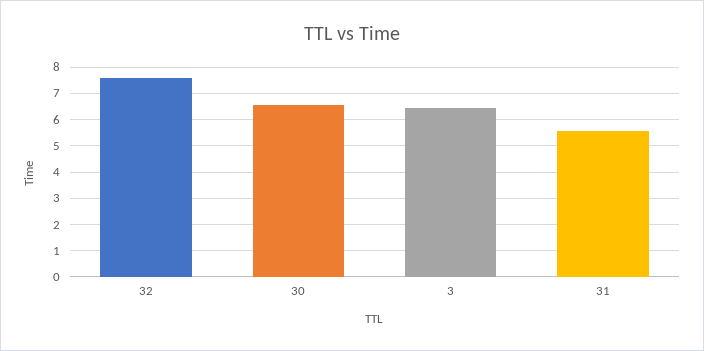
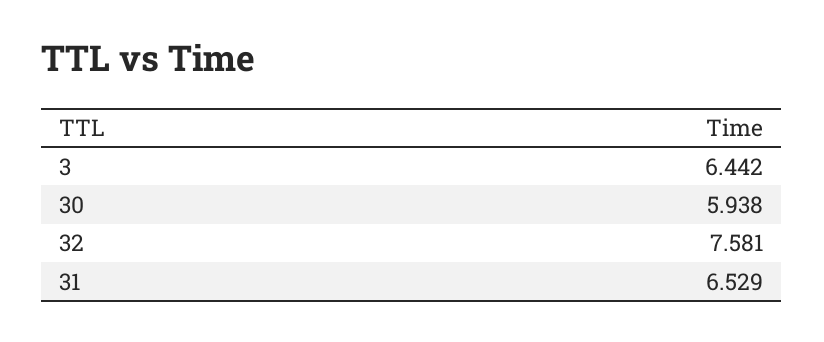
  {
    "32": 7.581,
-   "30": 6.5,
+   "30": 5.938,
    "3": 6.442,
-   "31": 5.5
+   "31": 6.529
  }

